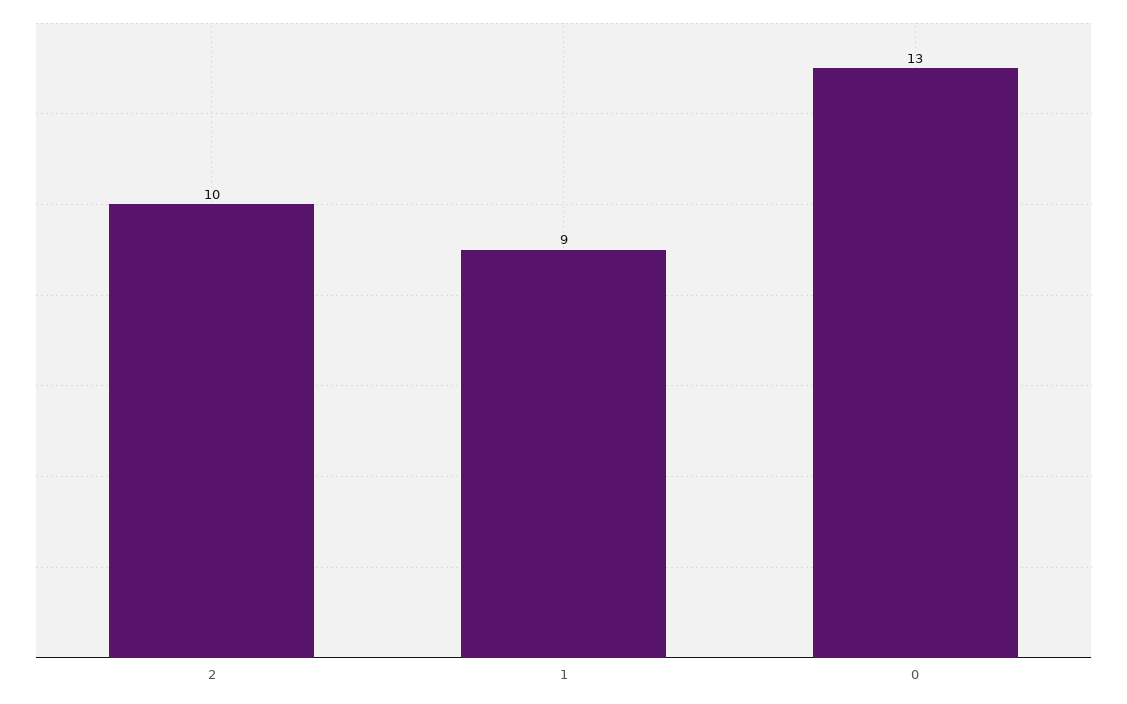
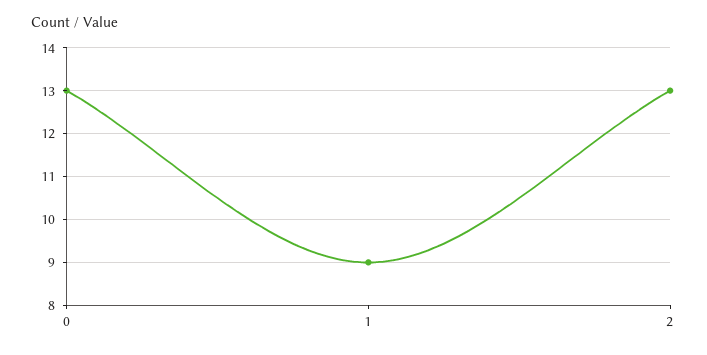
  {
-   "2": 10,
+   "2": 13,
    "1": 9,
    "0": 13
  }

